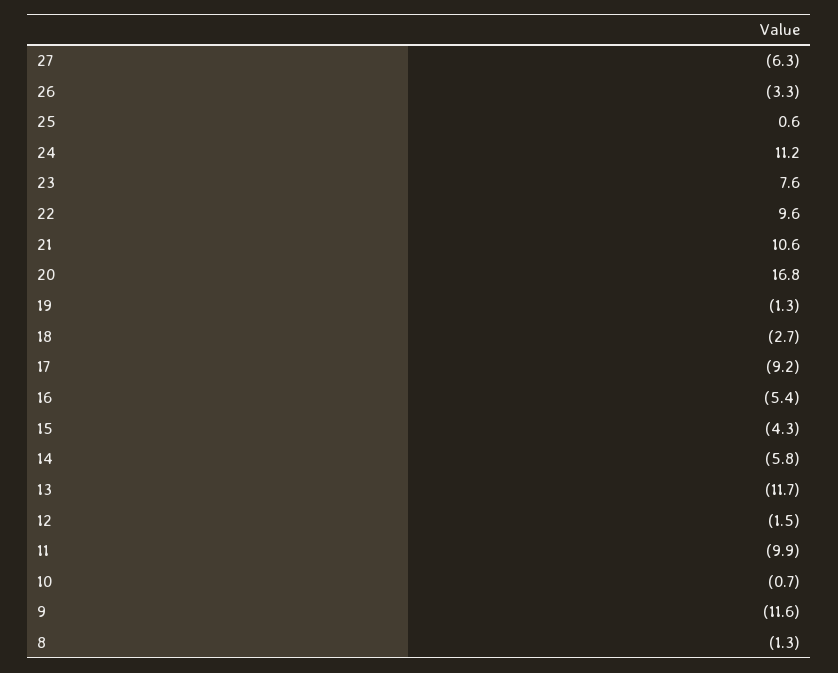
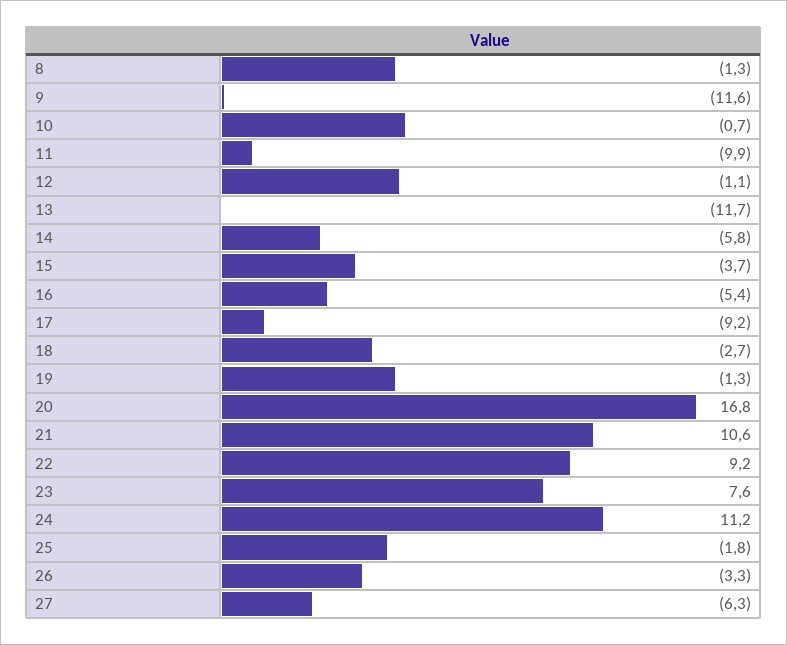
  {
    "27": -6.3,
    "26": -3.3,
-   "25": 0.6,
+   "25": -1.8,
    "24": 11.2,
    "23": 7.6,
-   "22": 9.6,
+   "22": 9.2,
    "21": 10.6,
    "20": 16.8,
    "19": -1.3,
    "18": -2.7,
    "17": -9.2,
    "16": -5.4,
-   "15": -4.3,
+   "15": -3.7,
    "14": -5.8,
    "13": -11.7,
-   "12": -1.5,
+   "12": -1.1,
    "11": -9.9,
    "10": -0.7,
    "9": -11.6,
    "8": -1.3
  }

